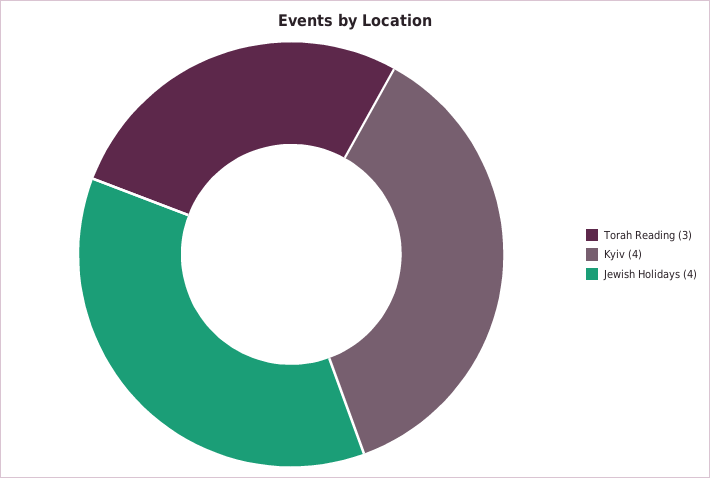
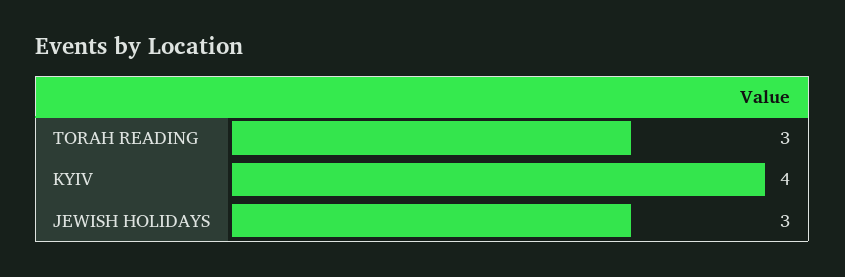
  {
    "Torah Reading": 3,
    "Kyiv": 4,
-   "Jewish Holidays": 4
+   "Jewish Holidays": 3
  }

